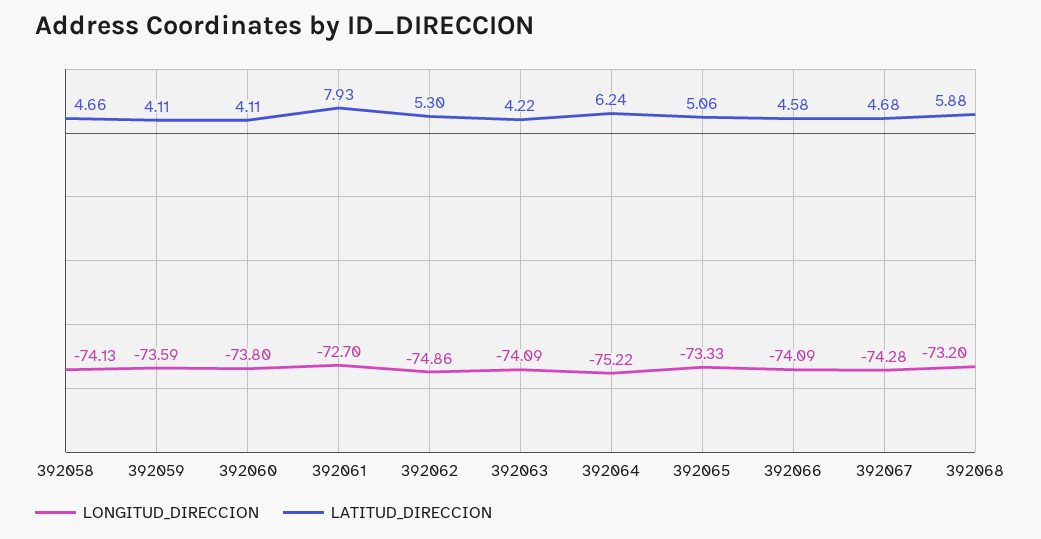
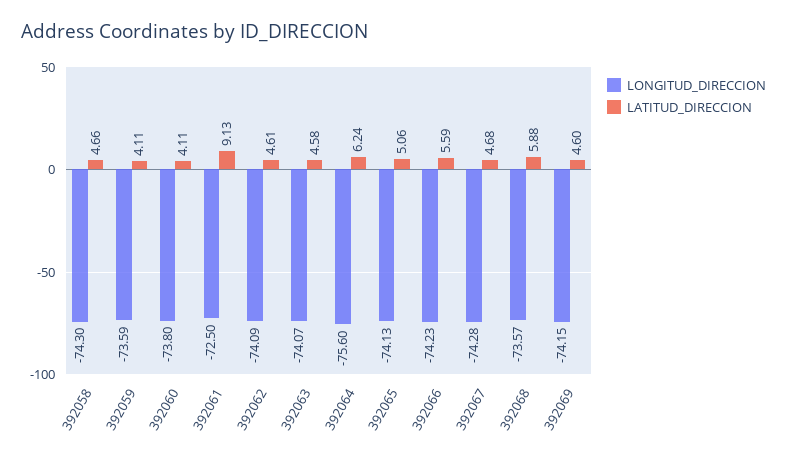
  {
    "LONGITUD_DIRECCION": {
-     "392058": -74.13,
+     "392058": -74.3,
      "392059": -73.59,
      "392060": -73.8,
-     "392061": -72.7,
+     "392061": -72.5,
-     "392062": -74.86,
+     "392062": -74.09,
-     "392063": -74.09,
+     "392063": -74.07,
-     "392064": -75.22,
+     "392064": -75.6,
-     "392065": -73.33,
+     "392065": -74.13,
-     "392066": -74.09,
+     "392066": -74.23,
      "392067": -74.28,
-     "392068": -73.2
+     "392068": -73.57,
+     "392069": -74.15
    },
    "LATITUD_DIRECCION": {
      "392058": 4.66,
      "392059": 4.11,
      "392060": 4.11,
-     "392061": 7.93,
+     "392061": 9.13,
-     "392062": 5.3,
+     "392062": 4.61,
-     "392063": 4.22,
+     "392063": 4.58,
      "392064": 6.24,
      "392065": 5.06,
-     "392066": 4.58,
+     "392066": 5.59,
      "392067": 4.68,
-     "392068": 5.88
+     "392068": 5.88,
+     "392069": 4.6
    }
  }

